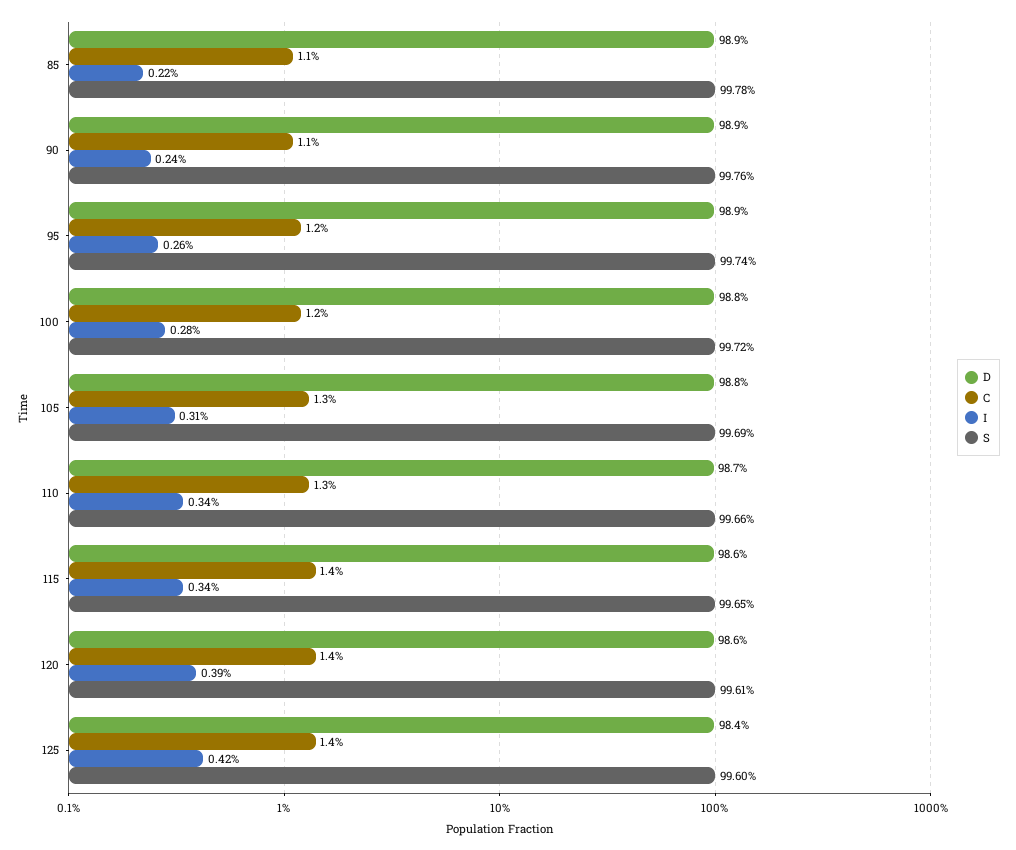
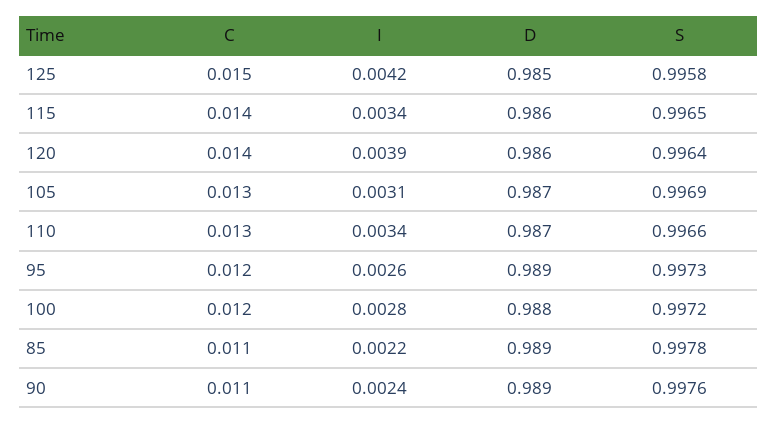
  {
    "D": {
      "85": 0.989,
      "90": 0.989,
      "95": 0.989,
      "100": 0.988,
-     "105": 0.988,
+     "105": 0.987,
      "110": 0.987,
      "115": 0.986,
      "120": 0.986,
-     "125": 0.984
+     "125": 0.985
    },
    "C": {
      "85": 0.011,
      "90": 0.011,
      "95": 0.012,
      "100": 0.012,
      "105": 0.013,
      "110": 0.013,
      "115": 0.014,
      "120": 0.014,
-     "125": 0.014
+     "125": 0.015
    },
    "I": {
      "85": 0.0022,
      "90": 0.0024,
      "95": 0.0026,
      "100": 0.0028,
      "105": 0.0031,
      "110": 0.0034,
      "115": 0.0034,
      "120": 0.0039,
      "125": 0.0042
    },
    "S": {
      "85": 0.9978,
      "90": 0.9976,
-     "95": 0.9974,
+     "95": 0.9973,
      "100": 0.9972,
      "105": 0.9969,
      "110": 0.9966,
      "115": 0.9965,
-     "120": 0.9961,
+     "120": 0.9964,
-     "125": 0.996
+     "125": 0.9958
    }
  }

